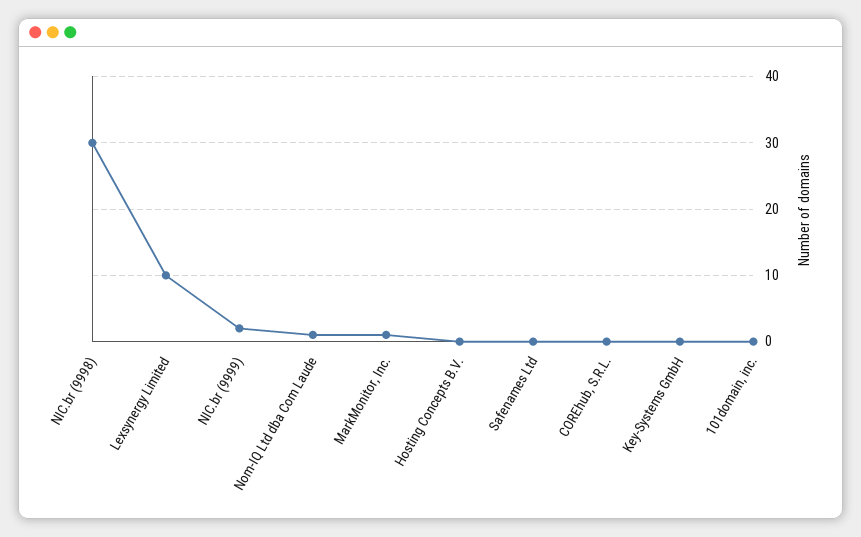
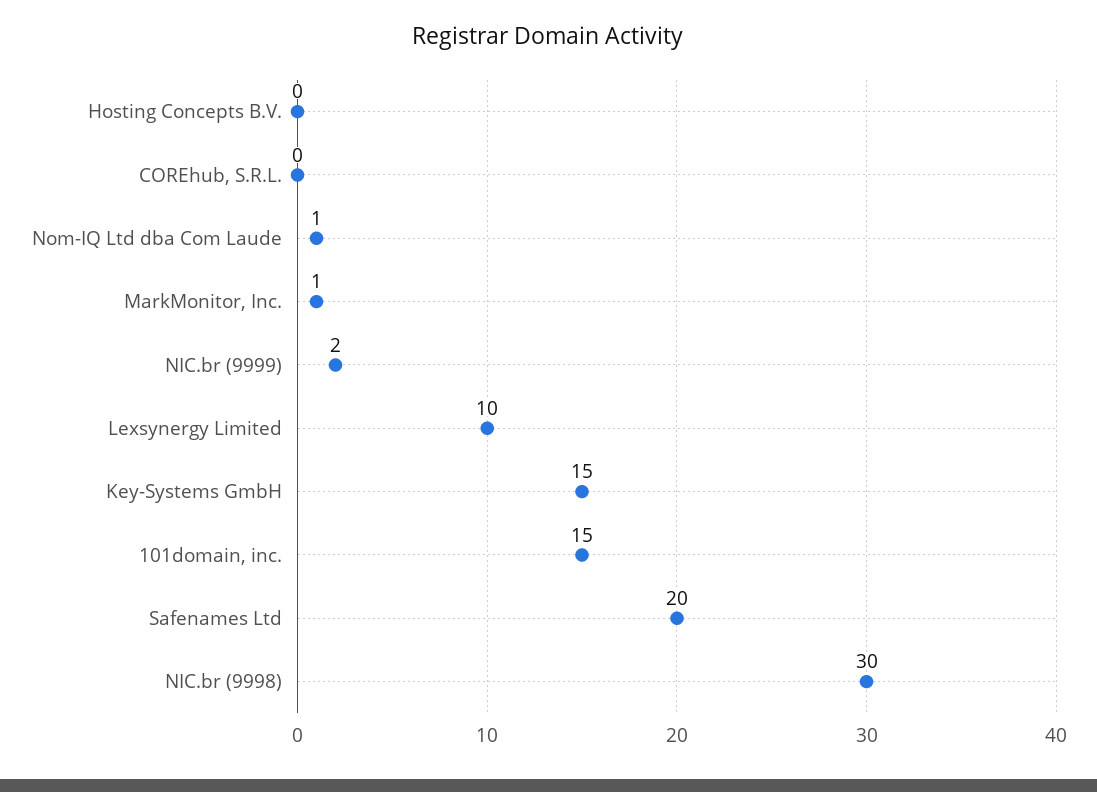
  {
    "NIC.br (9998)": 30,
    "Lexsynergy Limited": 10,
    "NIC.br (9999)": 2,
    "Nom-IQ Ltd dba Com Laude": 1,
    "MarkMonitor, Inc.": 1,
    "Hosting Concepts B.V.": 0,
-   "Safenames Ltd": 0,
+   "Safenames Ltd": 20,
    "COREhub, S.R.L.": 0,
-   "Key-Systems GmbH": 0,
+   "Key-Systems GmbH": 15,
-   "101domain, inc.": 0
+   "101domain, inc.": 15
  }

